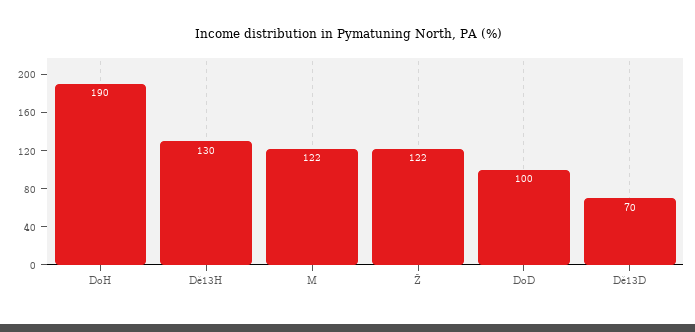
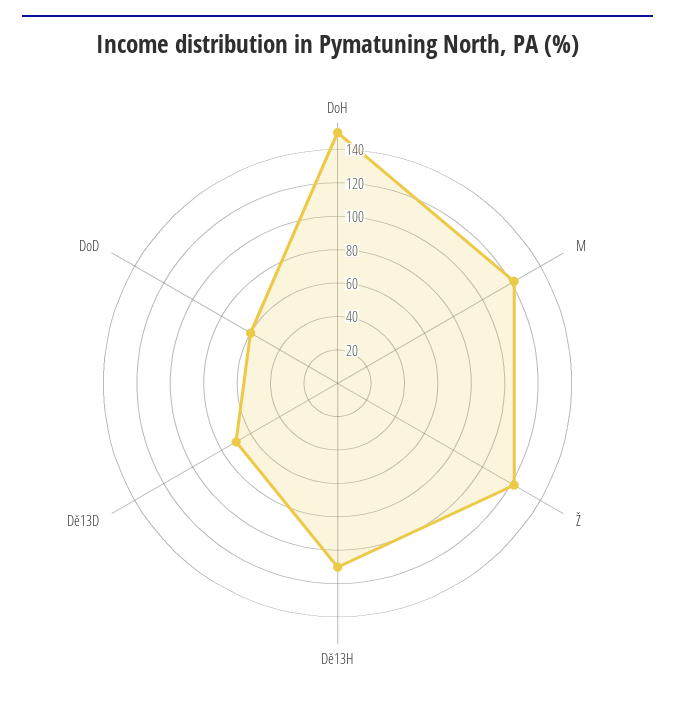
  {
-   "DoH": 190,
+   "DoH": 150,
-   "Dě13H": 130,
+   "Dě13H": 110,
    "M": 122,
    "Ž": 122,
-   "DoD": 100,
+   "DoD": 60,
    "Dě13D": 70
  }

